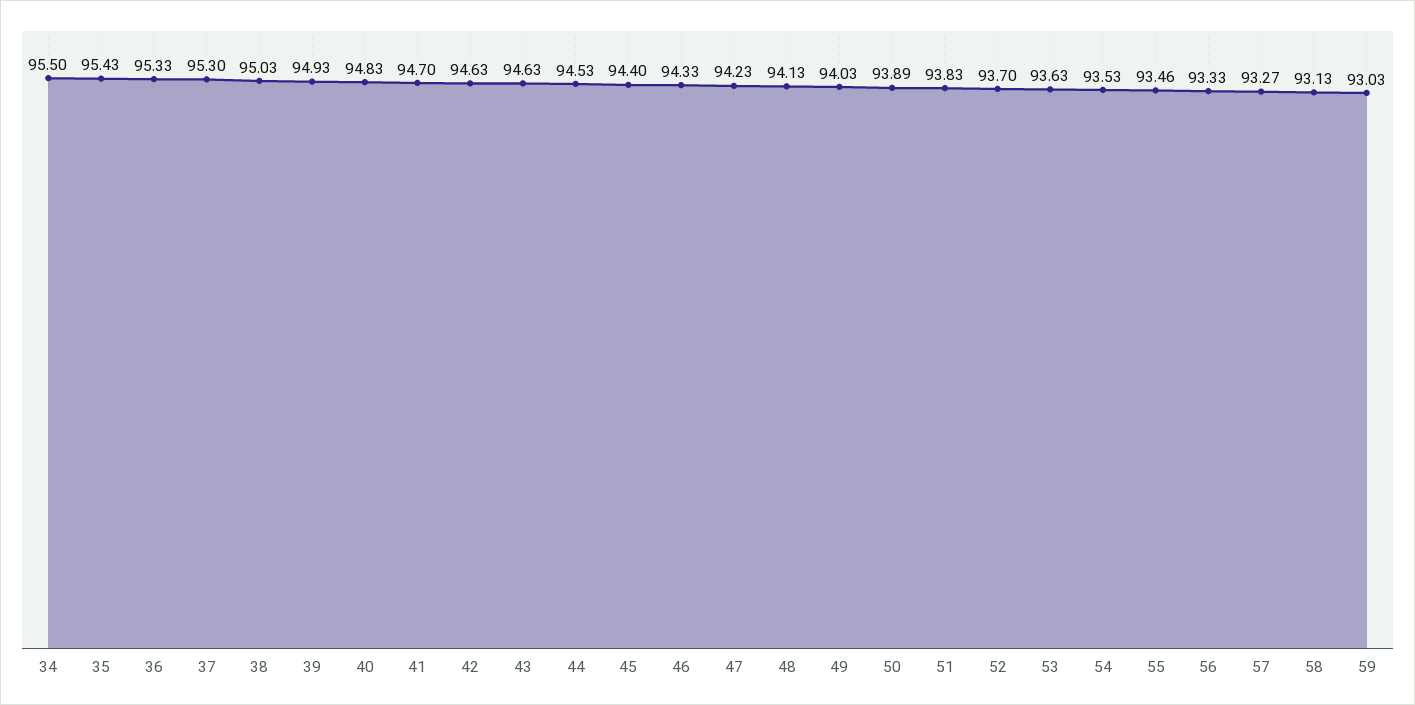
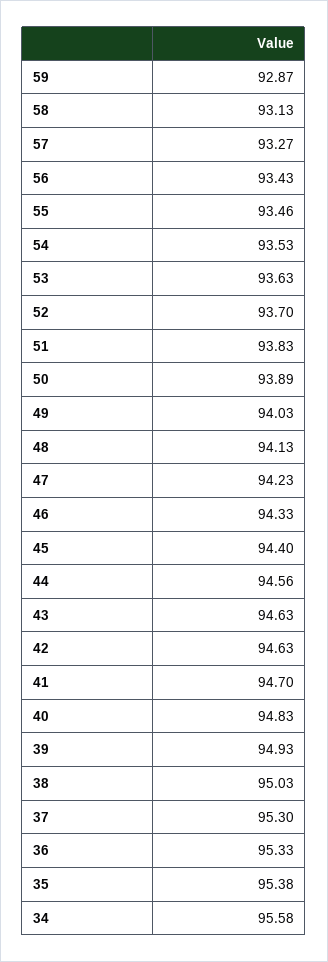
  {
-   "34": 95.5,
+   "34": 95.58,
-   "35": 95.43,
+   "35": 95.38,
    "36": 95.33,
    "37": 95.3,
    "38": 95.03,
    "39": 94.93,
    "40": 94.83,
    "41": 94.7,
    "42": 94.63,
    "43": 94.63,
-   "44": 94.53,
+   "44": 94.56,
    "45": 94.4,
    "46": 94.33,
    "47": 94.23,
    "48": 94.13,
    "49": 94.03,
    "50": 93.89,
    "51": 93.83,
    "52": 93.7,
    "53": 93.63,
    "54": 93.53,
    "55": 93.46,
-   "56": 93.33,
+   "56": 93.43,
    "57": 93.27,
    "58": 93.13,
-   "59": 93.03
+   "59": 92.87
  }

